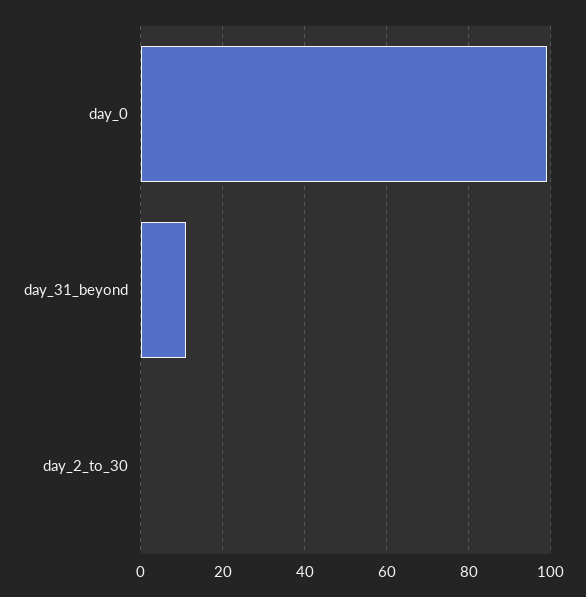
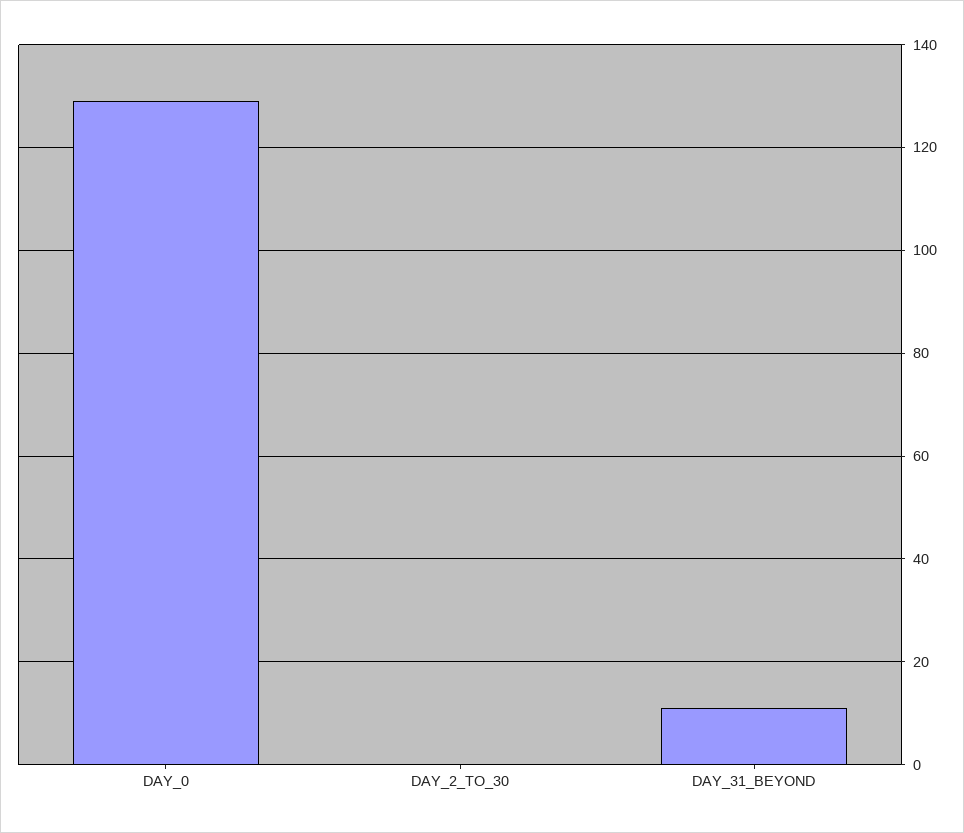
  {
-   "day_0": 100,
+   "day_0": 130,
    "day_31_beyond": 10,
    "day_2_to_30": 0
  }

